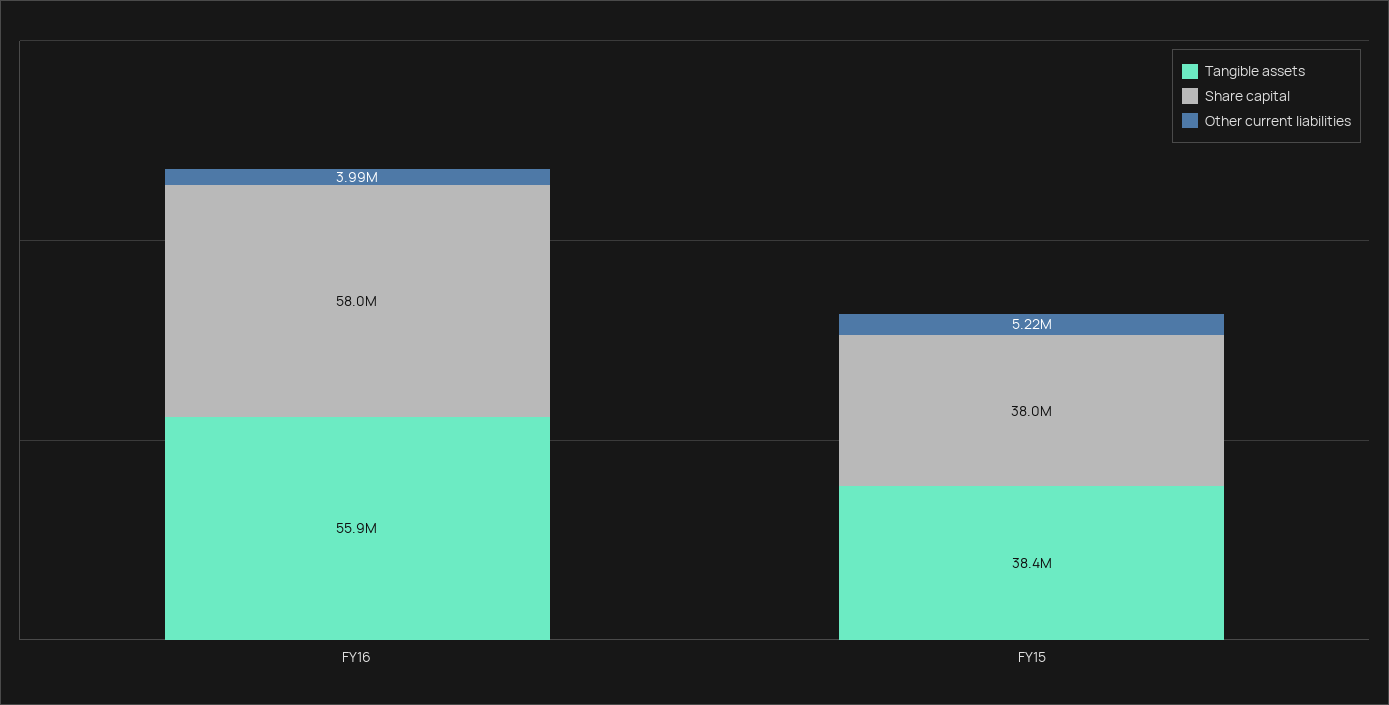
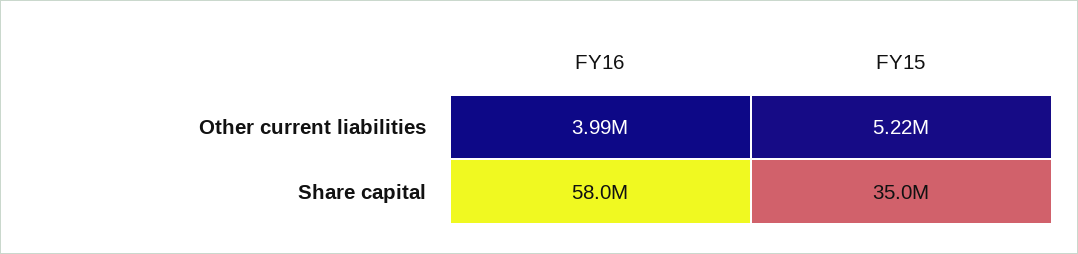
  {
-   "Tangible assets": {
-     "FY16": 55900000,
-     "FY15": 38400000
-   },
    "Share capital": {
      "FY16": 58000000,
-     "FY15": 38000000
+     "FY15": 35000000
    },
    "Other current liabilities": {
      "FY16": 3990000,
      "FY15": 5220000
    }
  }

